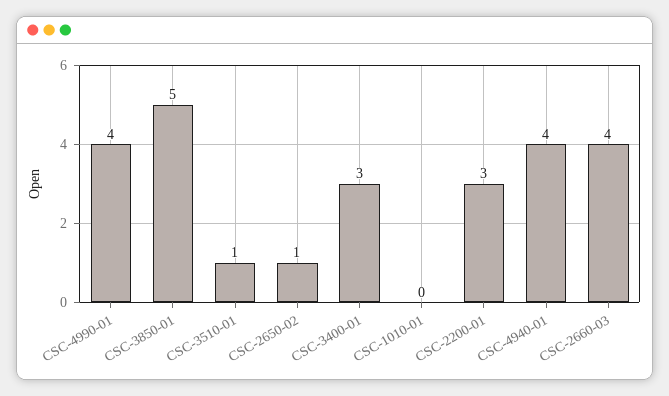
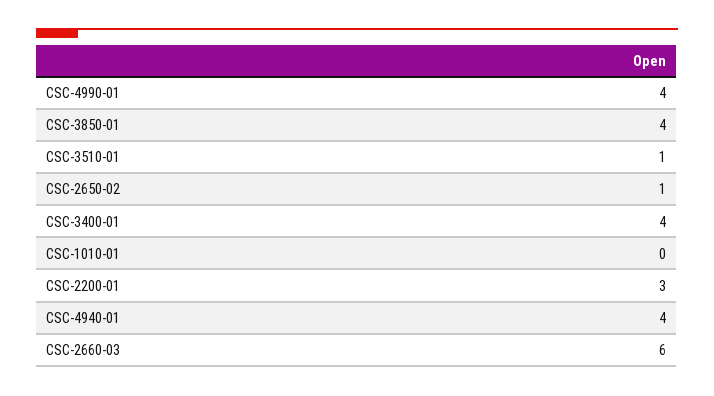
  {
    "CSC-4990-01": 4,
-   "CSC-3850-01": 5,
+   "CSC-3850-01": 4,
    "CSC-3510-01": 1,
    "CSC-2650-02": 1,
-   "CSC-3400-01": 3,
+   "CSC-3400-01": 4,
    "CSC-1010-01": 0,
    "CSC-2200-01": 3,
    "CSC-4940-01": 4,
-   "CSC-2660-03": 4
+   "CSC-2660-03": 6
  }

